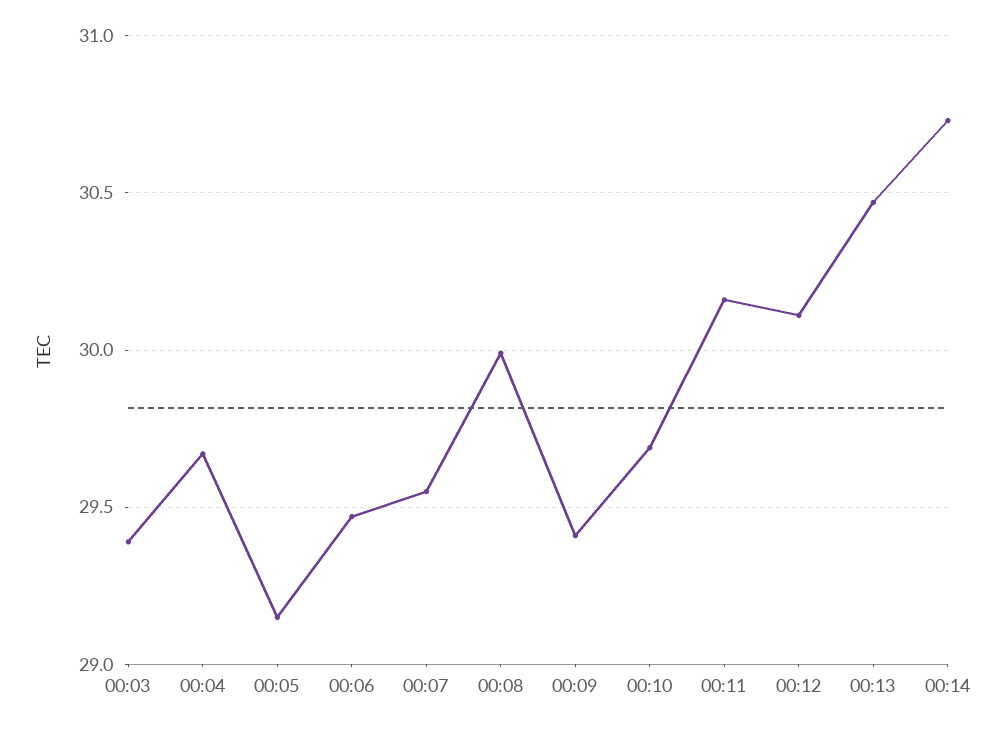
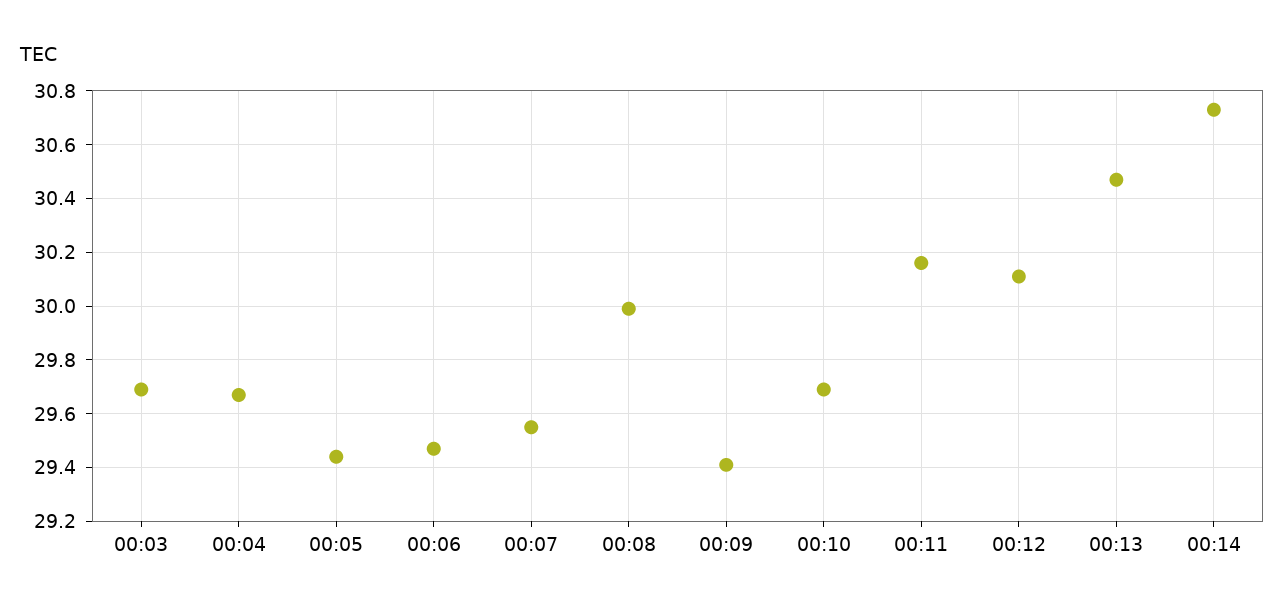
  {
-   "00:03": 29.4,
+   "00:03": 29.7,
    "00:04": 29.65,
-   "00:05": 29.15,
+   "00:05": 29.45,
    "00:06": 29.45,
    "00:07": 29.55,
    "00:08": 30,
    "00:09": 29.4,
    "00:10": 29.7,
    "00:11": 30.15,
    "00:12": 30.1,
    "00:13": 30.45,
    "00:14": 30.75
  }

